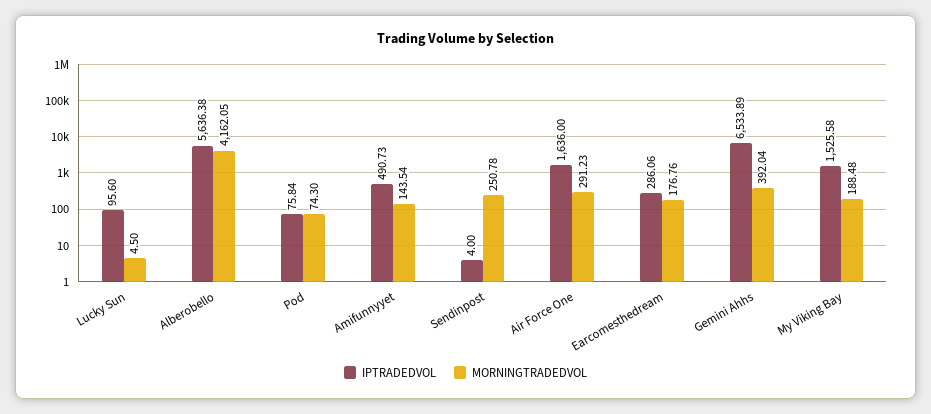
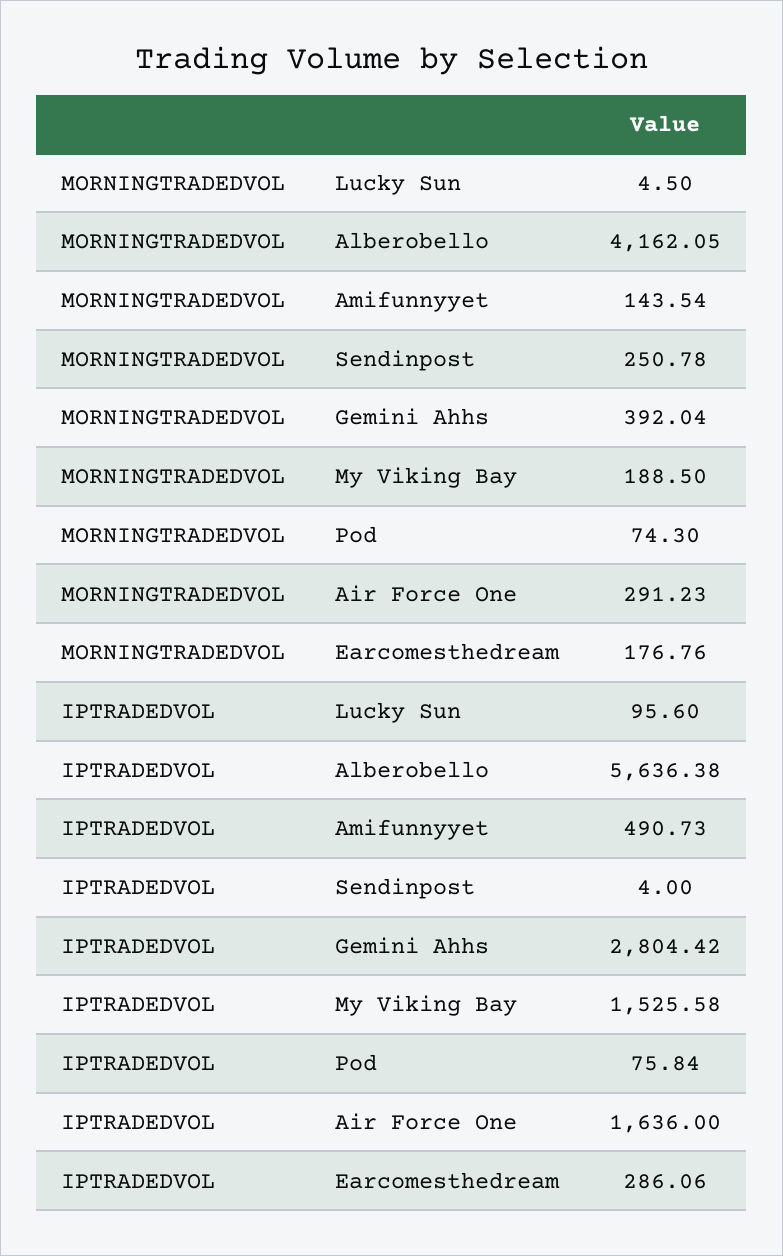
  {
    "IPTRADEDVOL": {
      "Lucky Sun": 95.6,
      "Alberobello": 5636.38,
      "Pod": 75.84,
      "Amifunnyyet": 490.73,
      "Sendinpost": 4,
      "Air Force One": 1636,
      "Earcomesthedream": 286.06,
-     "Gemini Ahhs": 6533.89,
+     "Gemini Ahhs": 2804.42,
      "My Viking Bay": 1525.58
    },
    "MORNINGTRADEDVOL": {
      "Lucky Sun": 4.5,
      "Alberobello": 4162.05,
      "Pod": 74.3,
      "Amifunnyyet": 143.54,
      "Sendinpost": 250.78,
      "Air Force One": 291.23,
      "Earcomesthedream": 176.76,
      "Gemini Ahhs": 392.04,
-     "My Viking Bay": 188.48
+     "My Viking Bay": 188.5
    }
  }

